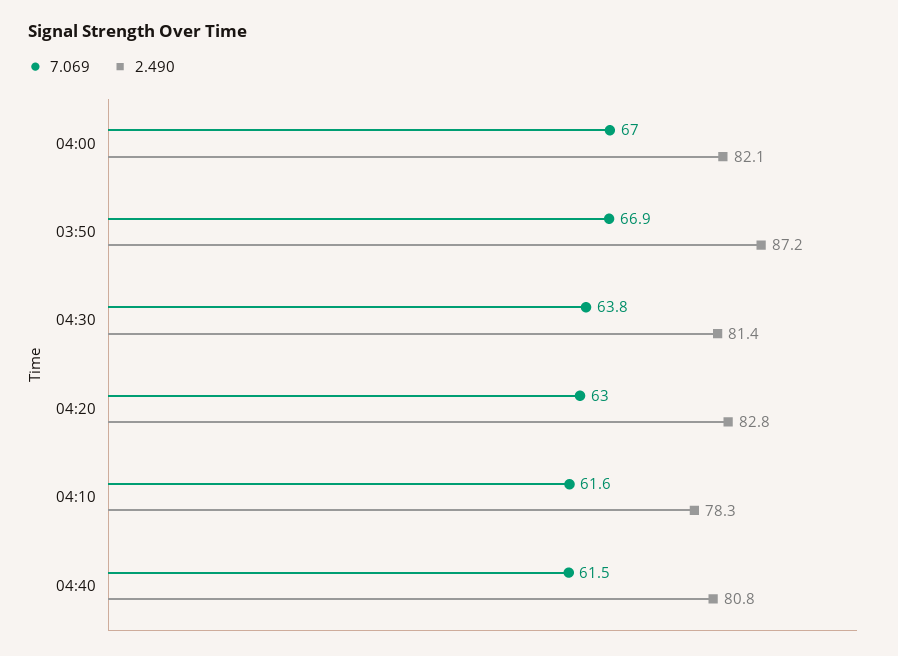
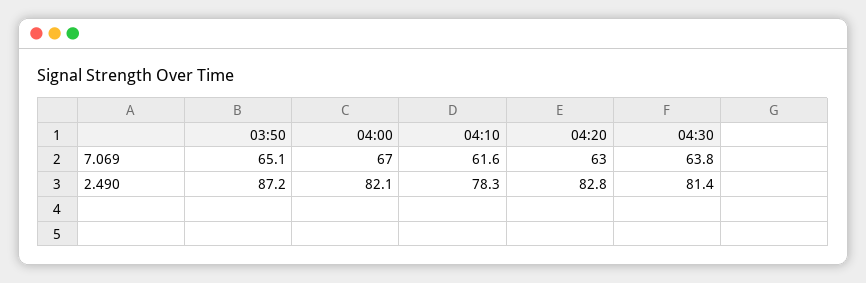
  {
    "7.069": {
      "04:00": 67,
-     "03:50": 66.9,
+     "03:50": 65.1,
      "04:30": 63.8,
      "04:20": 63,
-     "04:10": 61.6,
+     "04:10": 61.6
-     "04:40": 61.5
    },
    "2.490": {
      "04:00": 82.1,
      "03:50": 87.2,
      "04:30": 81.4,
      "04:20": 82.8,
-     "04:10": 78.3,
+     "04:10": 78.3
-     "04:40": 80.8
    }
  }

